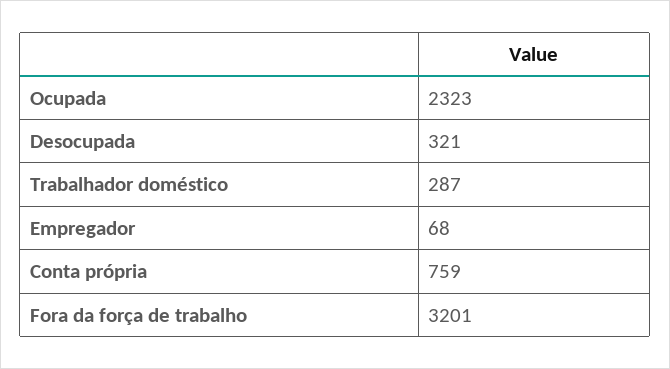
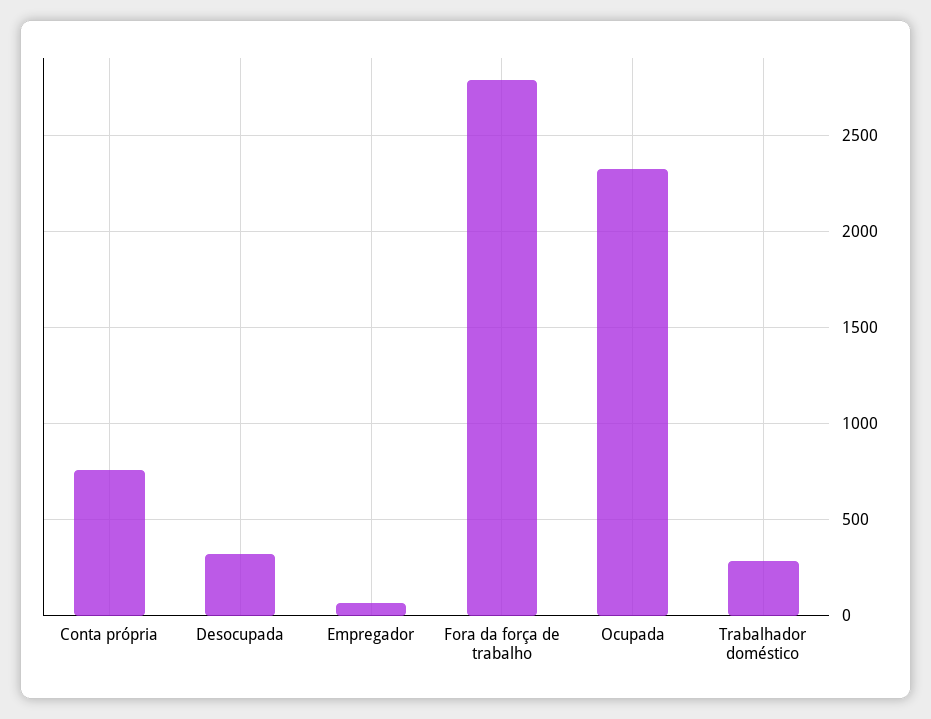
  {
    "Ocupada": 2323,
    "Desocupada": 321,
    "Trabalhador doméstico": 287,
    "Empregador": 68,
    "Conta própria": 759,
-   "Fora da força de trabalho": 3201
+   "Fora da força de trabalho": 2800
  }

